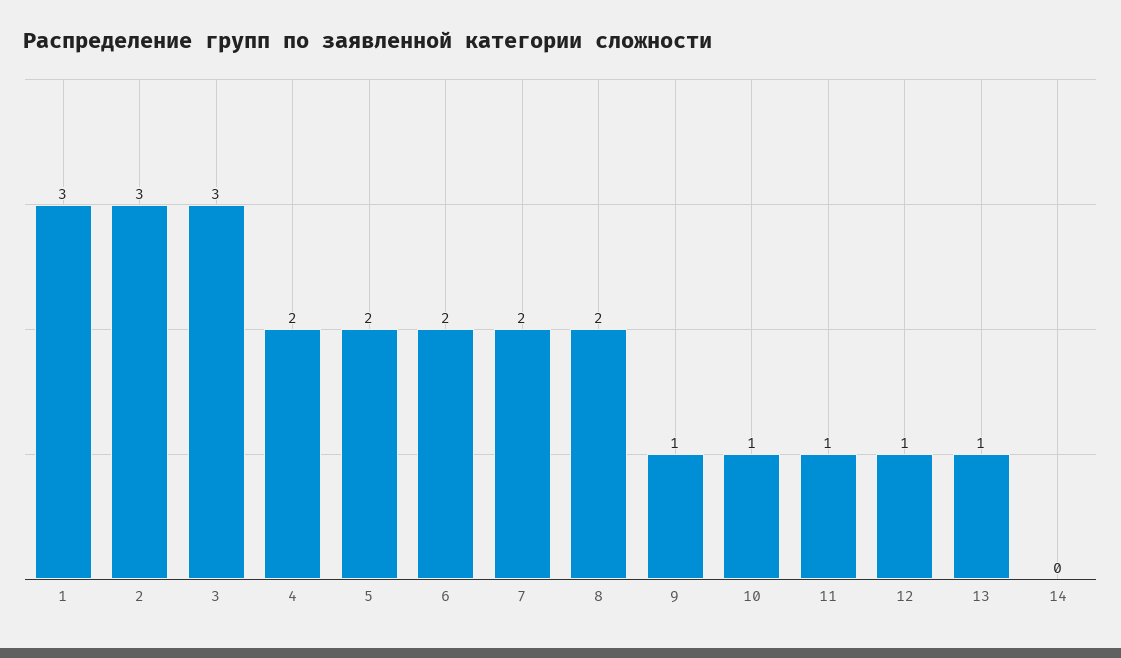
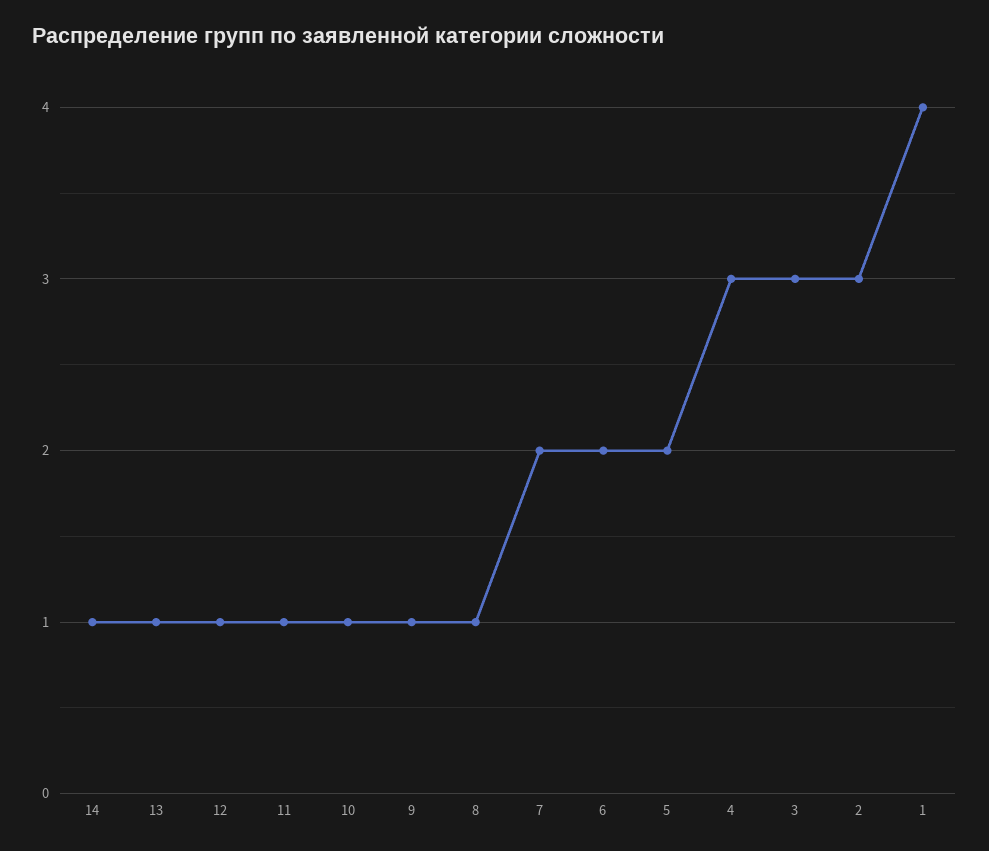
  {
-   "1": 3,
+   "1": 4,
    "2": 3,
    "3": 3,
-   "4": 2,
+   "4": 3,
    "5": 2,
    "6": 2,
    "7": 2,
-   "8": 2,
+   "8": 1,
    "9": 1,
    "10": 1,
    "11": 1,
    "12": 1,
    "13": 1,
-   "14": 0
+   "14": 1
  }

